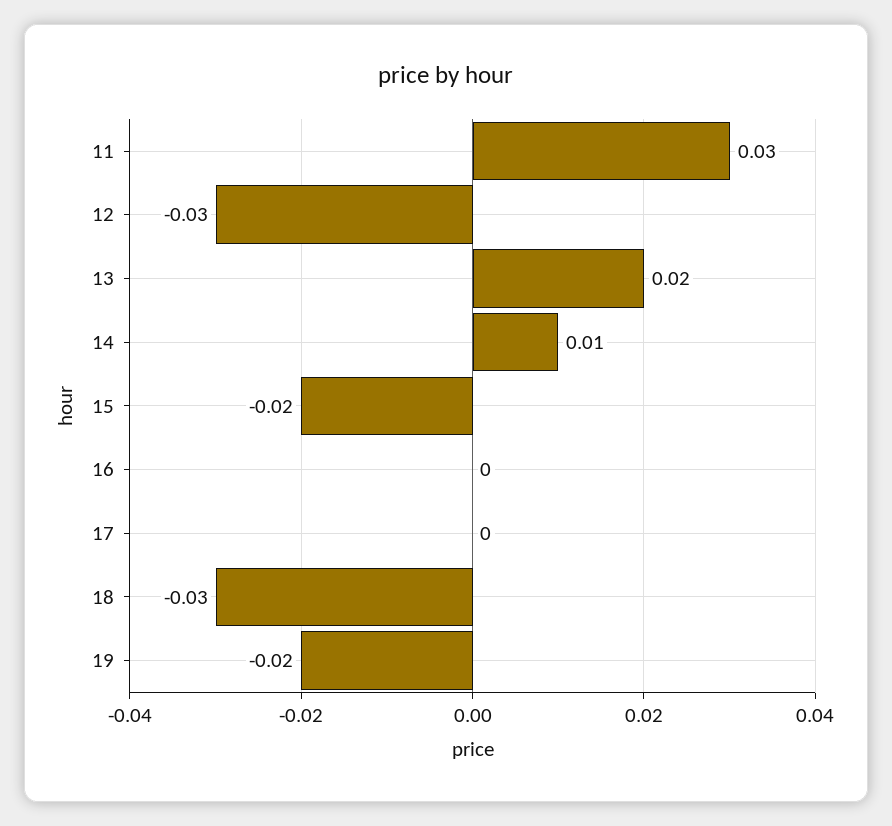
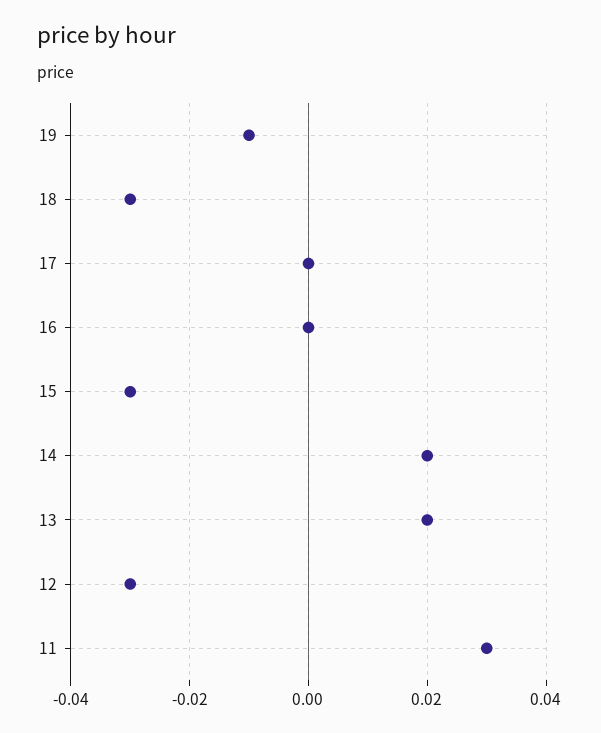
  {
    "11": 0.03,
    "12": -0.03,
    "13": 0.02,
-   "14": 0.01,
+   "14": 0.02,
-   "15": -0.02,
+   "15": -0.03,
    "16": 0,
    "17": 0,
    "18": -0.03,
-   "19": -0.02
+   "19": -0.01
  }

